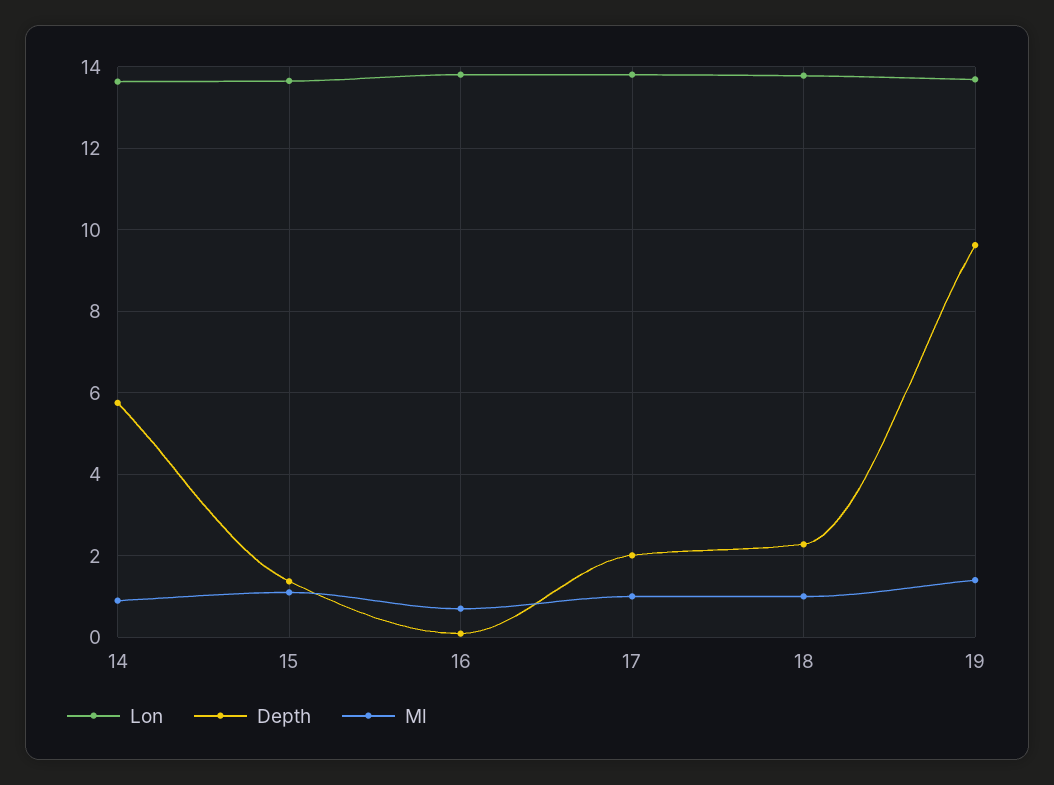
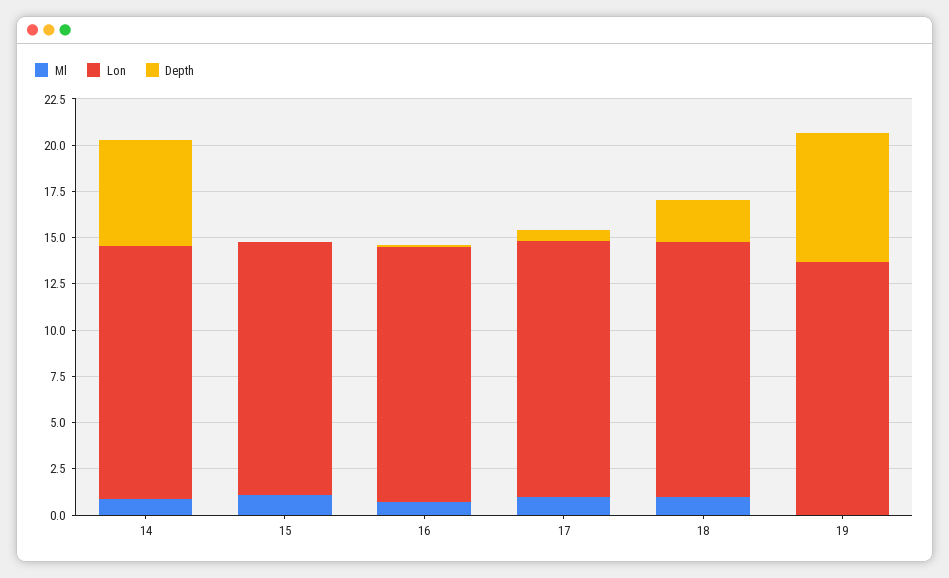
  {
    "Lon": {
      "14": 13.6,
      "15": 13.6,
      "16": 13.8,
      "17": 13.8,
      "18": 13.8,
      "19": 13.6
    },
    "Depth": {
      "14": 5.8,
-     "15": 1.4,
+     "15": 0,
      "16": 0,
-     "17": 2,
+     "17": 0.5,
      "18": 2.2,
-     "19": 9.6
+     "19": 7
    },
    "Ml": {
      "14": 1,
      "15": 1.2,
      "16": 0.8,
      "17": 1,
      "18": 1,
-     "19": 1.4
+     "19": 0
    }
  }

